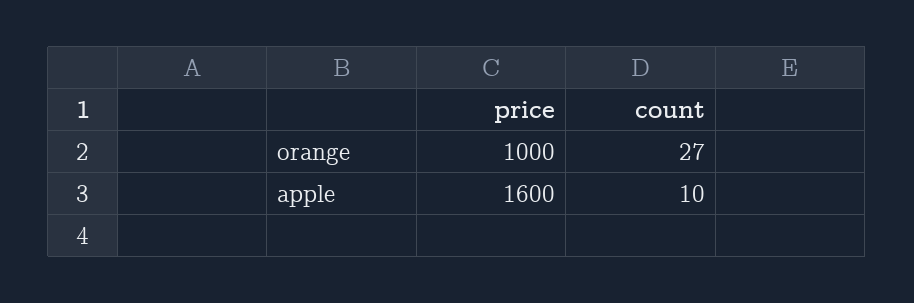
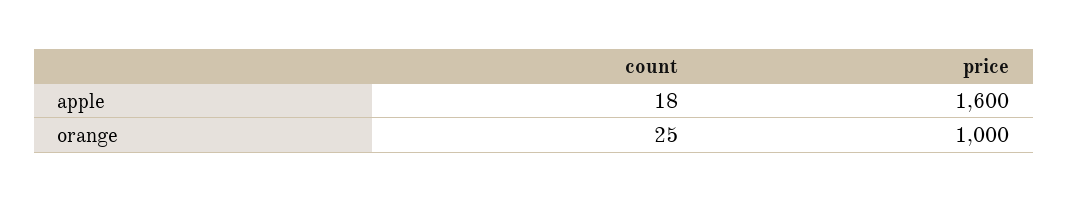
  {
    "price": {
      "orange": 1000,
      "apple": 1600
    },
    "count": {
-     "orange": 27,
+     "orange": 25,
-     "apple": 10
+     "apple": 18
    }
  }

